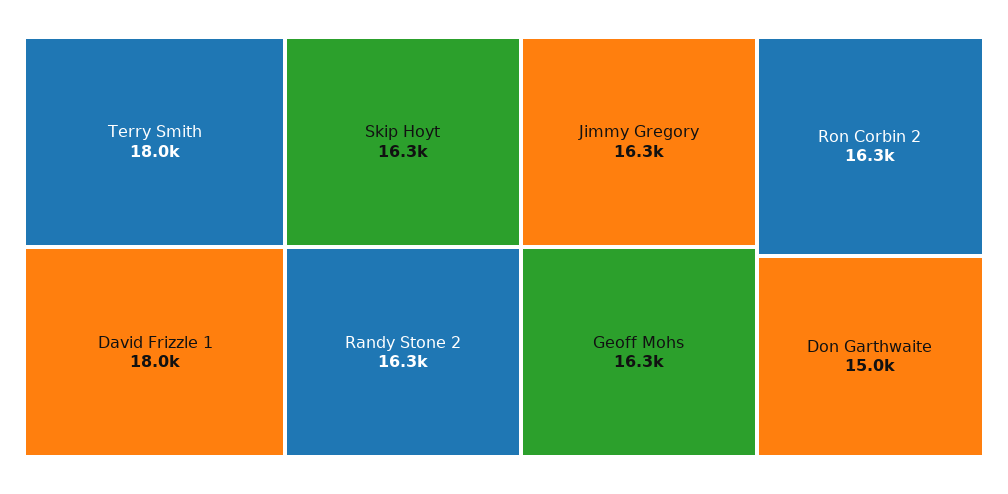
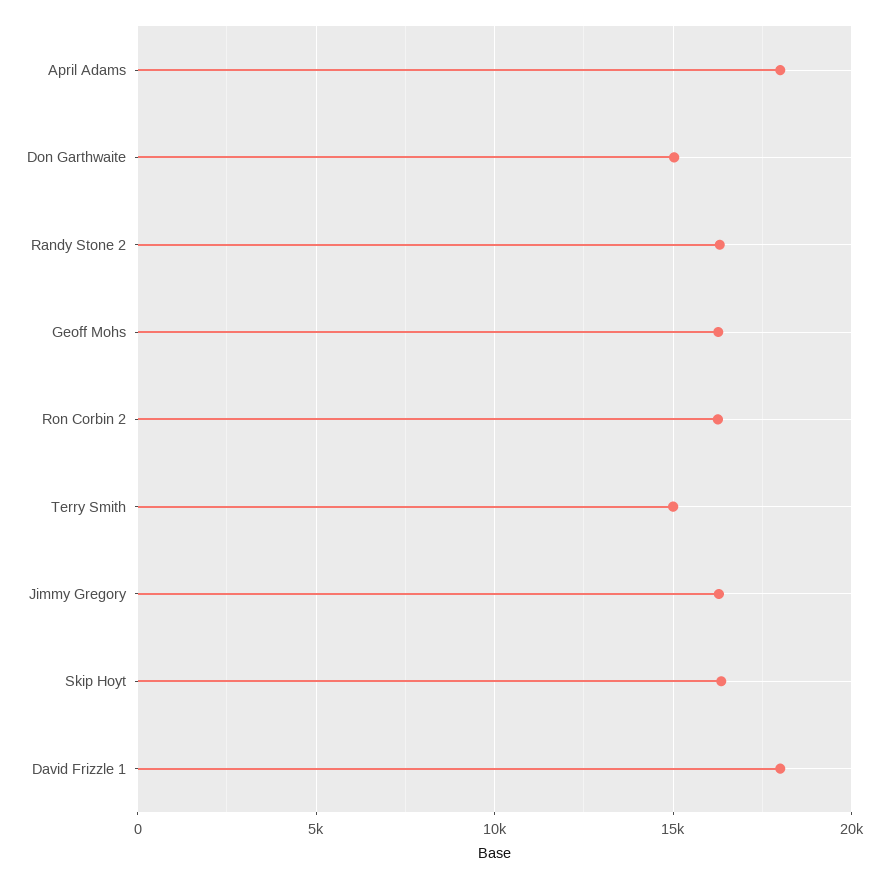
  {
-   "Terry Smith": 18000,
+   "Terry Smith": 15000,
    "David Frizzle 1": 18000,
    "Skip Hoyt": 16300,
    "Randy Stone 2": 16300,
    "Jimmy Gregory": 16300,
    "Geoff Mohs": 16300,
    "Ron Corbin 2": 16300,
-   "Don Garthwaite": 15000
+   "Don Garthwaite": 15000,
+   "April Adams": 18000
  }

